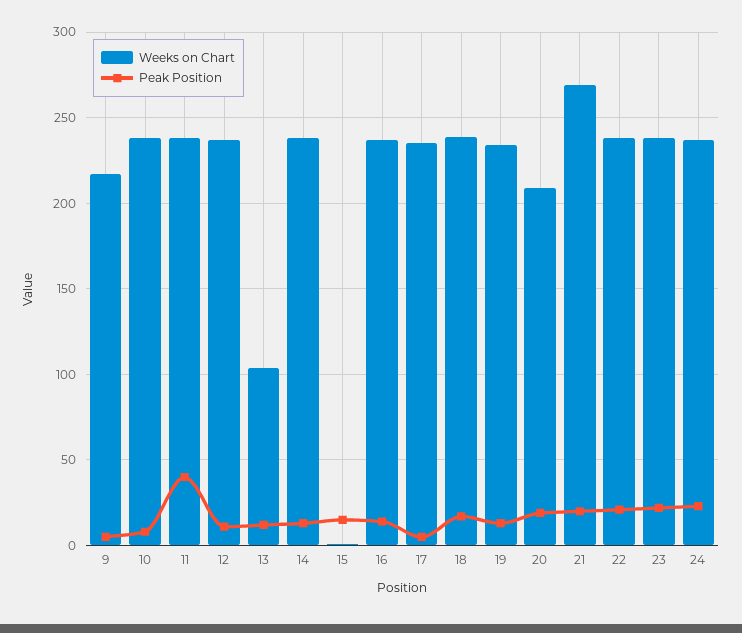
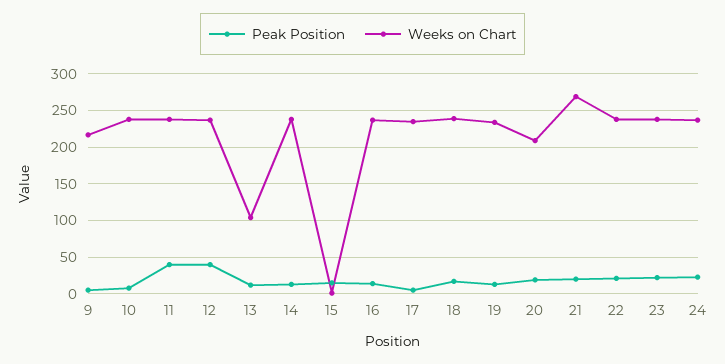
  {
    "Weeks on Chart": {
      "9": 215,
      "10": 240,
      "11": 240,
      "12": 235,
      "13": 105,
      "14": 240,
      "15": 0,
      "16": 235,
      "17": 235,
      "18": 240,
      "19": 235,
      "20": 210,
      "21": 270,
      "22": 240,
      "23": 240,
      "24": 235
    },
    "Peak Position": {
      "9": 5,
      "10": 10,
      "11": 40,
-     "12": 10,
+     "12": 40,
      "13": 10,
      "14": 15,
      "15": 15,
      "16": 15,
      "17": 5,
      "18": 15,
      "19": 15,
      "20": 20,
      "21": 20,
      "22": 20,
      "23": 20,
      "24": 25
    }
  }

